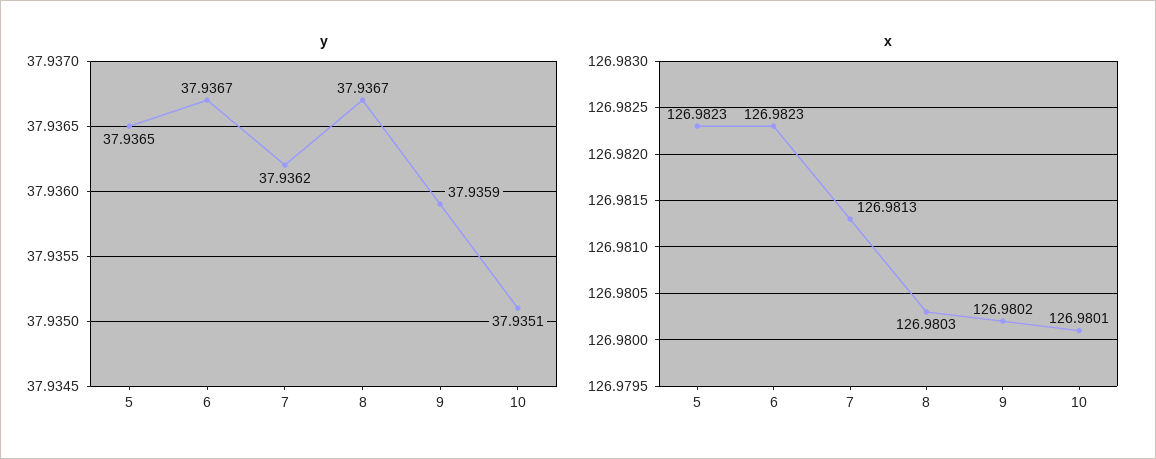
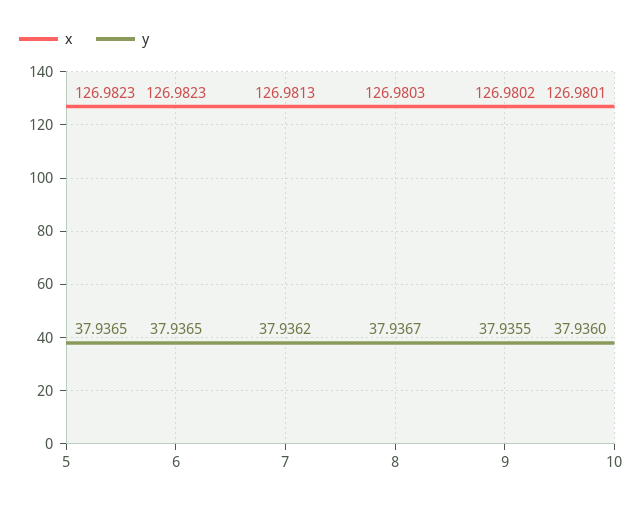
  {
    "y": {
      "5": 37.9365,
-     "6": 37.9367,
+     "6": 37.9365,
      "7": 37.9362,
      "8": 37.9367,
-     "9": 37.9359,
+     "9": 37.9355,
-     "10": 37.9351
+     "10": 37.936
    },
    "x": {
      "5": 126.9823,
      "6": 126.9823,
      "7": 126.9813,
      "8": 126.9803,
      "9": 126.9802,
      "10": 126.9801
    }
  }

